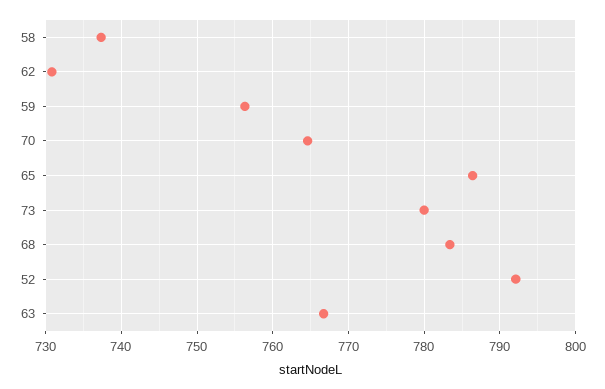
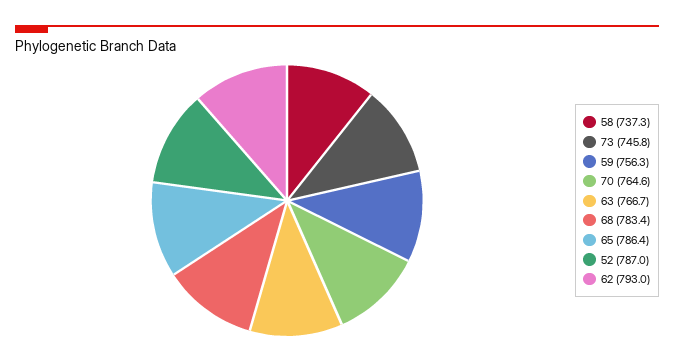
  {
    "58": 737.3,
-   "62": 731,
+   "62": 793,
    "59": 756.3,
    "70": 764.6,
    "65": 786.4,
-   "73": 780,
+   "73": 745.8,
    "68": 783.4,
-   "52": 792,
+   "52": 787,
    "63": 766.7
  }

